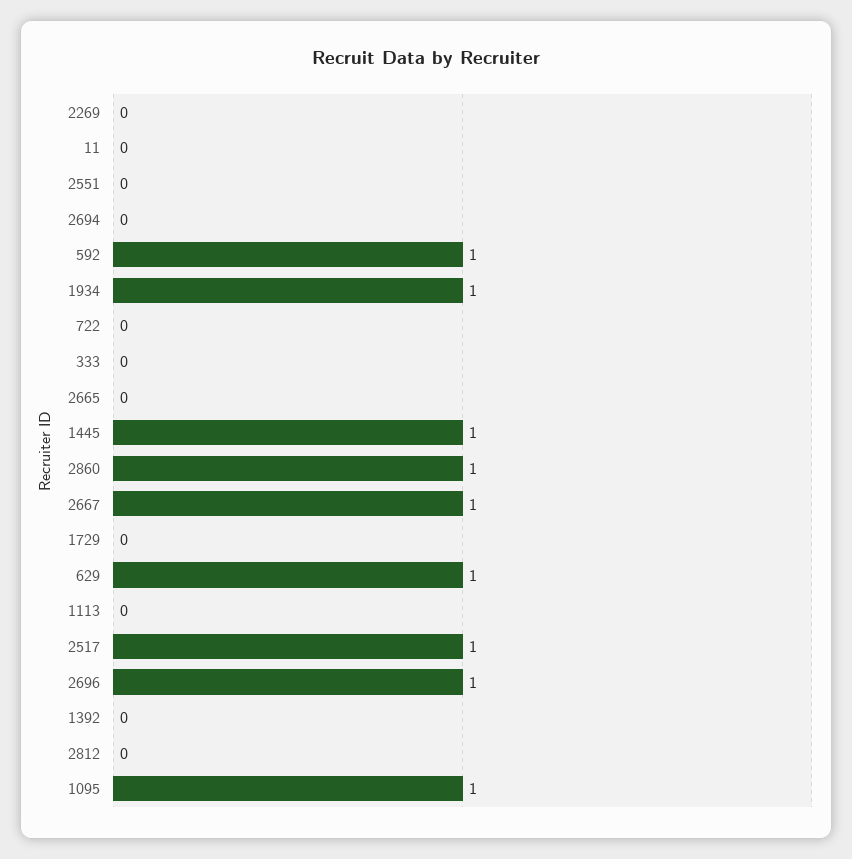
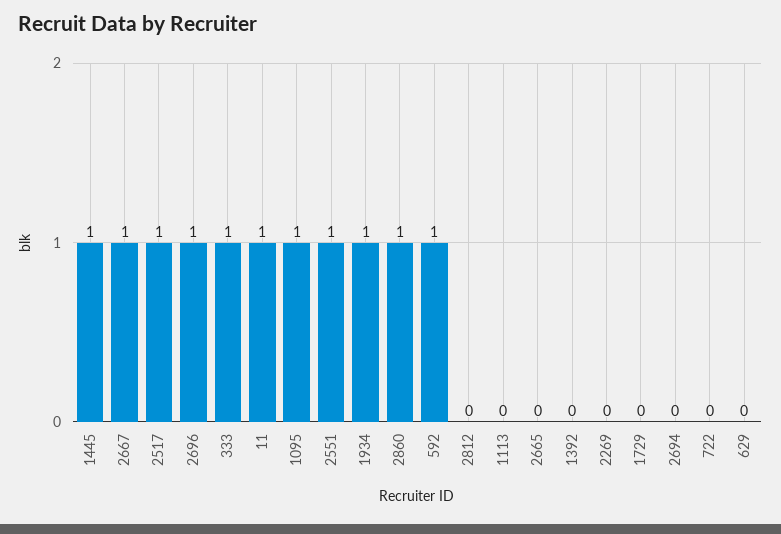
  {
    "2269": 0,
-   "11": 0,
+   "11": 1,
-   "2551": 0,
+   "2551": 1,
    "2694": 0,
    "592": 1,
    "1934": 1,
    "722": 0,
-   "333": 0,
+   "333": 1,
    "2665": 0,
    "1445": 1,
    "2860": 1,
    "2667": 1,
    "1729": 0,
-   "629": 1,
+   "629": 0,
    "1113": 0,
    "2517": 1,
    "2696": 1,
    "1392": 0,
    "2812": 0,
    "1095": 1
  }

